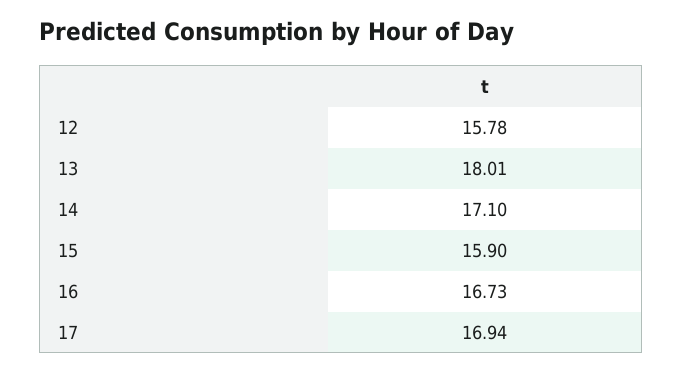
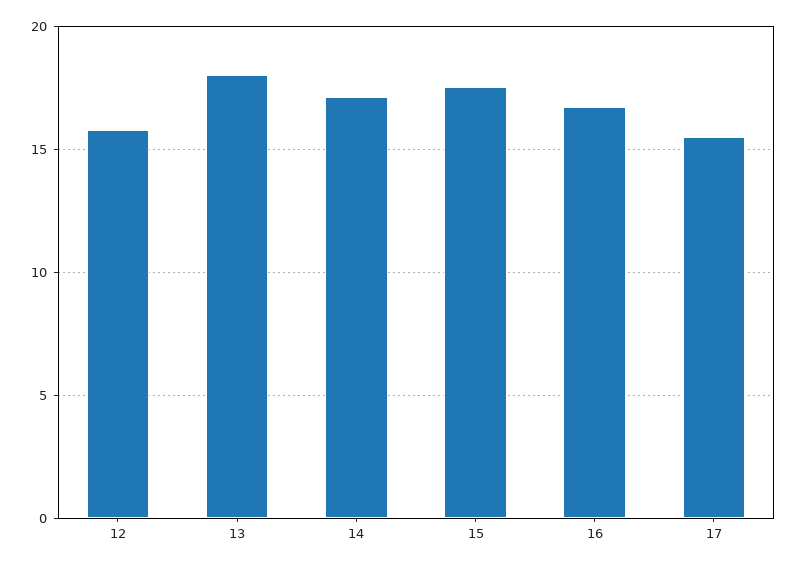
  {
    "12": 15.78,
    "13": 18.01,
    "14": 17.1,
-   "15": 15.9,
+   "15": 17.5,
    "16": 16.73,
-   "17": 16.94
+   "17": 15.5
  }

